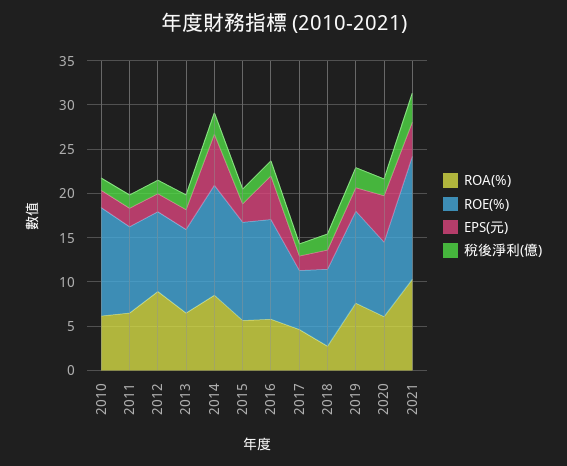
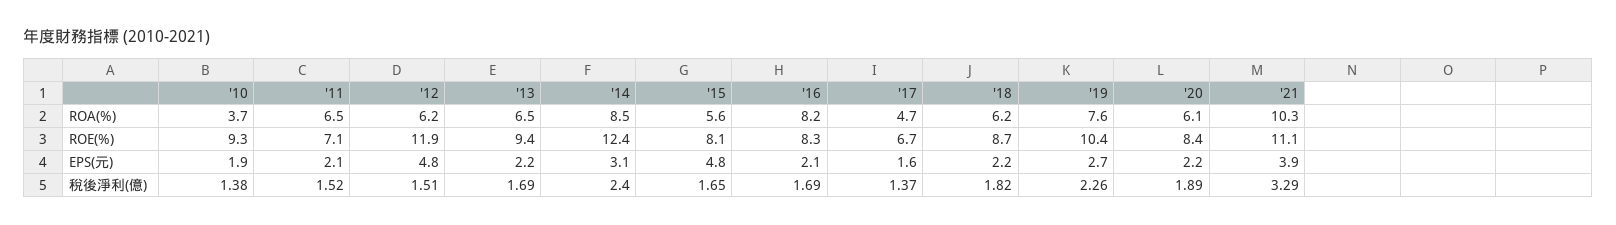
  {
    "ROA(%)": {
-     "2010": 6,
+     "2010": 3.7,
      "2011": 6.5,
-     "2012": 9,
+     "2012": 6.2,
      "2013": 6.5,
      "2014": 8.5,
      "2015": 5.6,
-     "2016": 6,
+     "2016": 8.2,
      "2017": 4.7,
-     "2018": 3,
+     "2018": 6.2,
      "2019": 7.6,
      "2020": 6.1,
      "2021": 10.3
    },
    "ROE(%)": {
-     "2010": 12,
+     "2010": 9.3,
-     "2011": 10,
+     "2011": 7.1,
-     "2012": 9,
+     "2012": 11.9,
      "2013": 9.4,
      "2014": 12.4,
-     "2015": 11,
+     "2015": 8.1,
-     "2016": 11,
+     "2016": 8.3,
      "2017": 6.7,
      "2018": 8.7,
      "2019": 10.4,
      "2020": 8.4,
-     "2021": 14
+     "2021": 11.1
    },
    "EPS(元)": {
      "2010": 1.9,
      "2011": 2.1,
-     "2012": 2,
+     "2012": 4.8,
      "2013": 2.2,
-     "2014": 6,
+     "2014": 3.1,
-     "2015": 2,
+     "2015": 4.8,
-     "2016": 5,
+     "2016": 2.1,
      "2017": 1.6,
      "2018": 2.2,
      "2019": 2.7,
-     "2020": 5,
+     "2020": 2.2,
      "2021": 3.9
    },
    "稅後淨利(億)": {
      "2010": 1.38,
      "2011": 1.52,
      "2012": 1.51,
      "2013": 1.69,
      "2014": 2.4,
      "2015": 1.65,
      "2016": 1.69,
      "2017": 1.37,
      "2018": 1.82,
      "2019": 2.26,
      "2020": 1.89,
      "2021": 3.29
    }
  }

